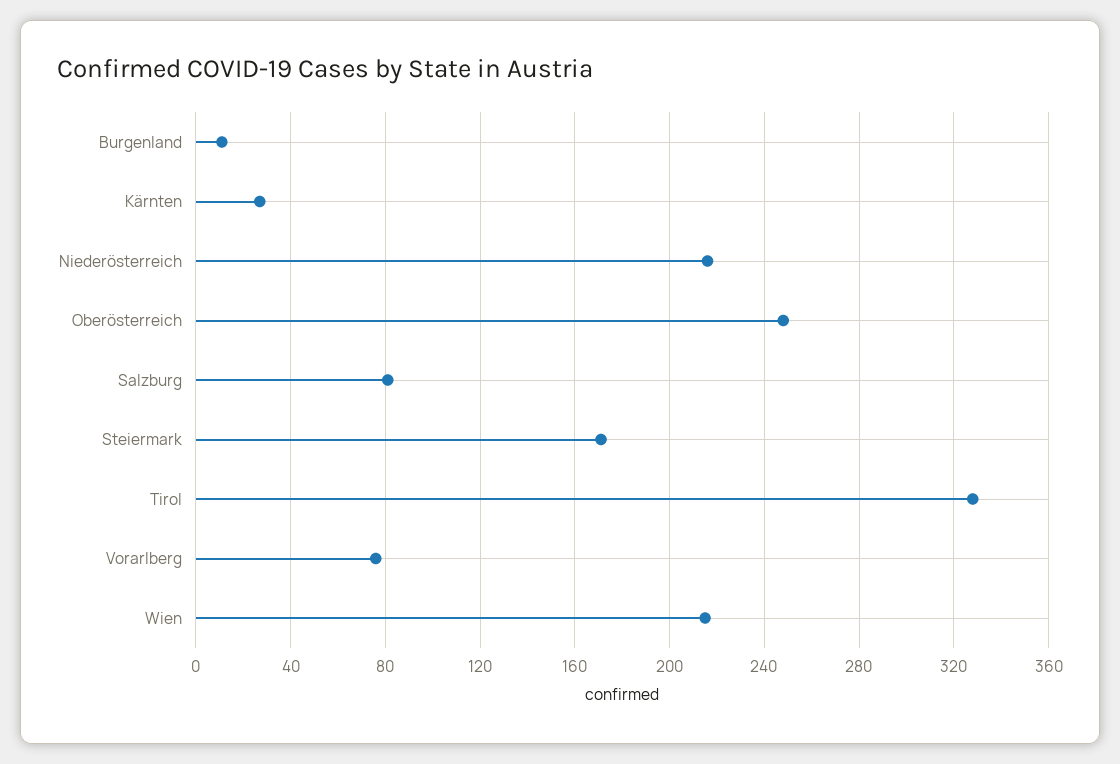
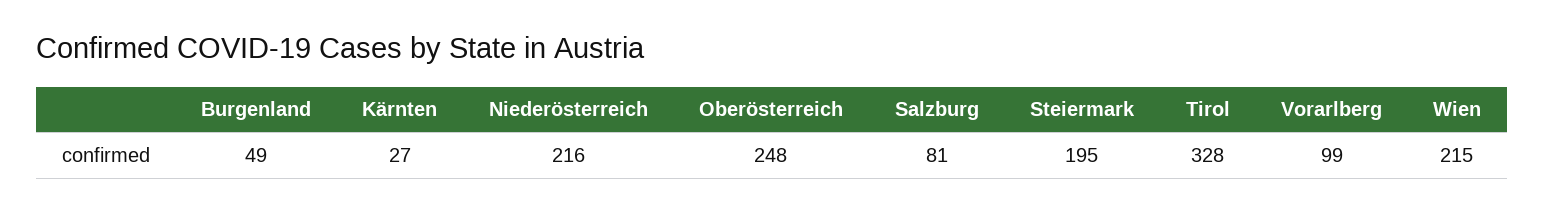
  {
-   "Burgenland": 10,
+   "Burgenland": 49,
    "Kärnten": 27,
    "Niederösterreich": 216,
    "Oberösterreich": 248,
    "Salzburg": 81,
-   "Steiermark": 170,
+   "Steiermark": 195,
    "Tirol": 328,
-   "Vorarlberg": 75,
+   "Vorarlberg": 99,
    "Wien": 215
  }

